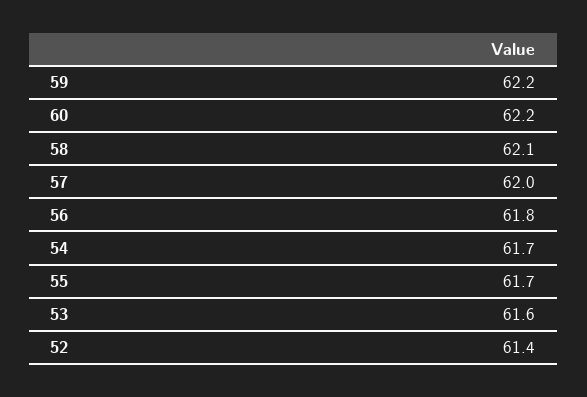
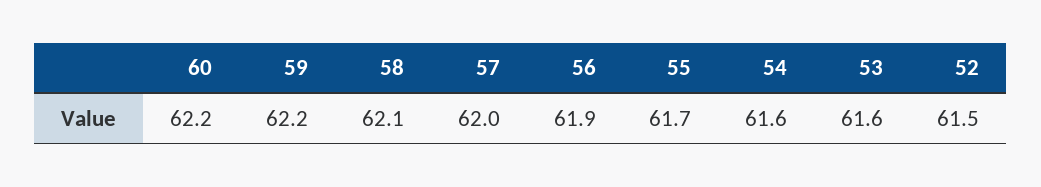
  {
    "59": 62.2,
    "60": 62.2,
    "58": 62.1,
    "57": 62,
-   "56": 61.8,
+   "56": 61.9,
-   "54": 61.7,
+   "54": 61.6,
    "55": 61.7,
    "53": 61.6,
-   "52": 61.4
+   "52": 61.5
  }

